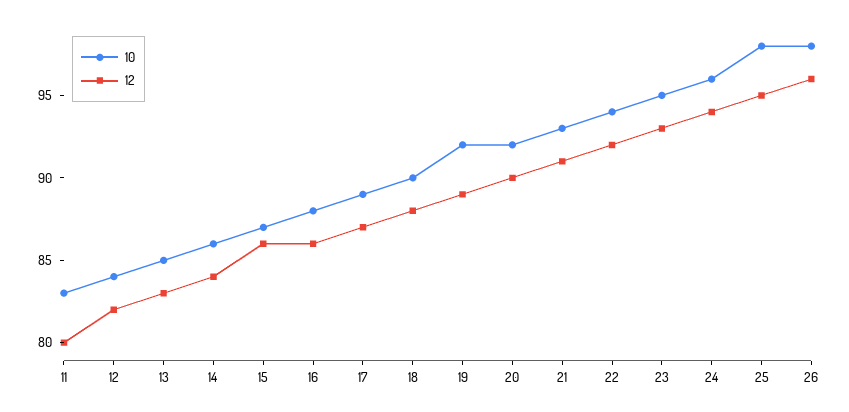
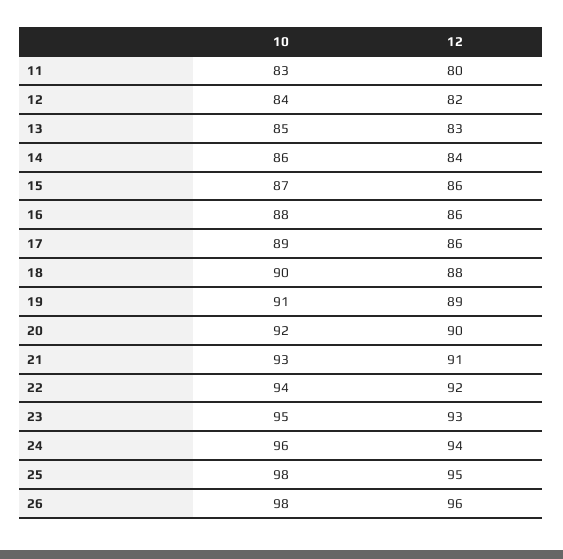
  {
    "10": {
      "11": 83,
      "12": 84,
      "13": 85,
      "14": 86,
      "15": 87,
      "16": 88,
      "17": 89,
      "18": 90,
-     "19": 92,
+     "19": 91,
      "20": 92,
      "21": 93,
      "22": 94,
      "23": 95,
      "24": 96,
      "25": 98,
      "26": 98
    },
    "12": {
      "11": 80,
      "12": 82,
      "13": 83,
      "14": 84,
      "15": 86,
      "16": 86,
-     "17": 87,
+     "17": 86,
      "18": 88,
      "19": 89,
      "20": 90,
      "21": 91,
      "22": 92,
      "23": 93,
      "24": 94,
      "25": 95,
      "26": 96
    }
  }

